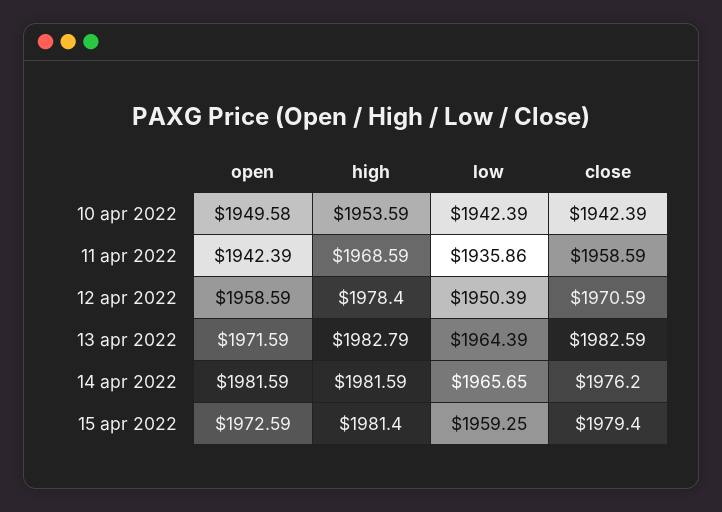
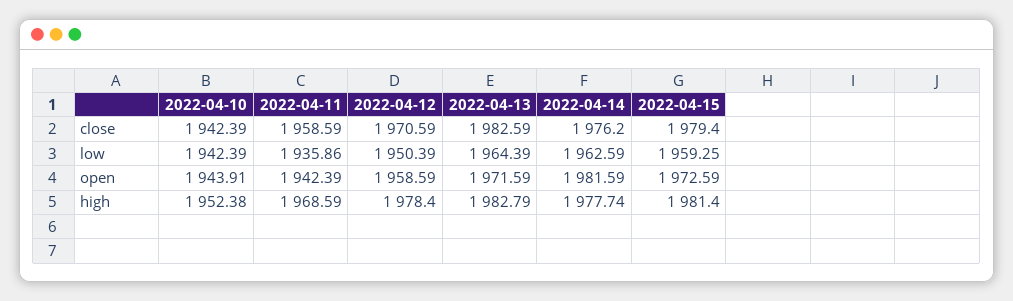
  {
    "open": {
-     "10 apr 2022": 1949.58,
+     "10 apr 2022": 1943.91,
      "11 apr 2022": 1942.39,
      "12 apr 2022": 1958.59,
      "13 apr 2022": 1971.59,
      "14 apr 2022": 1981.59,
      "15 apr 2022": 1972.59
    },
    "high": {
-     "10 apr 2022": 1953.59,
+     "10 apr 2022": 1952.38,
      "11 apr 2022": 1968.59,
      "12 apr 2022": 1978.4,
      "13 apr 2022": 1982.79,
-     "14 apr 2022": 1981.59,
+     "14 apr 2022": 1977.74,
      "15 apr 2022": 1981.4
    },
    "low": {
      "10 apr 2022": 1942.39,
      "11 apr 2022": 1935.86,
      "12 apr 2022": 1950.39,
      "13 apr 2022": 1964.39,
-     "14 apr 2022": 1965.65,
+     "14 apr 2022": 1962.59,
      "15 apr 2022": 1959.25
    },
    "close": {
      "10 apr 2022": 1942.39,
      "11 apr 2022": 1958.59,
      "12 apr 2022": 1970.59,
      "13 apr 2022": 1982.59,
      "14 apr 2022": 1976.2,
      "15 apr 2022": 1979.4
    }
  }

